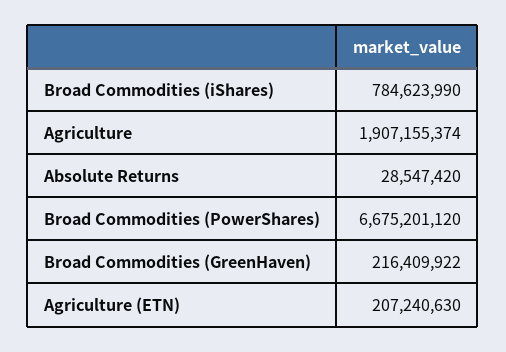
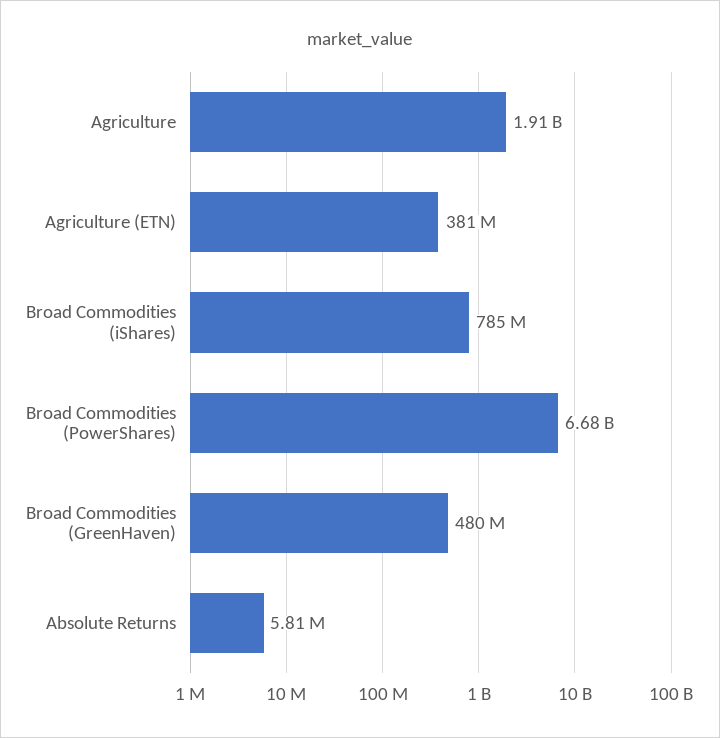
  {
    "Broad Commodities (iShares)": 784623990,
    "Agriculture": 1907155374,
-   "Absolute Returns": 28547420,
+   "Absolute Returns": 5810000,
    "Broad Commodities (PowerShares)": 6675201120,
-   "Broad Commodities (GreenHaven)": 216409922,
+   "Broad Commodities (GreenHaven)": 480000000,
-   "Agriculture (ETN)": 207240630
+   "Agriculture (ETN)": 381000000
  }

